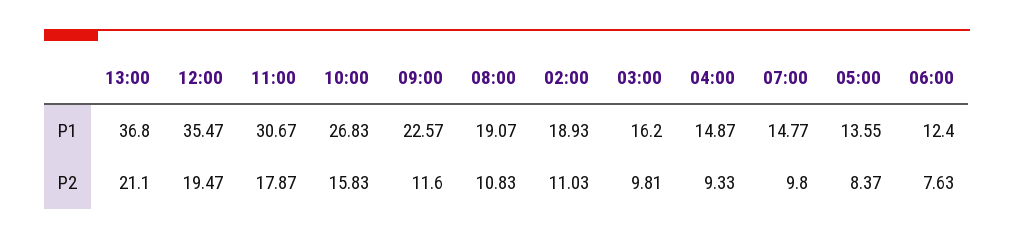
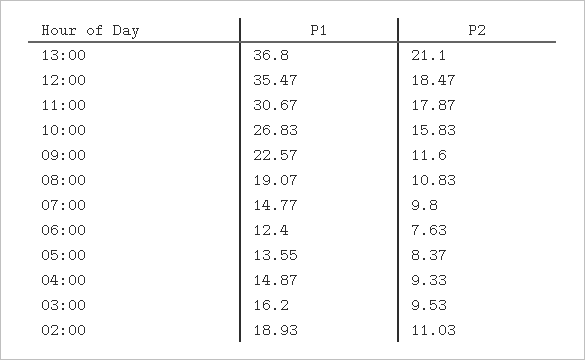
  {
    "13:00": {
      "P1": 36.8,
      "P2": 21.1
    },
    "12:00": {
      "P1": 35.47,
-     "P2": 19.47
+     "P2": 18.47
    },
    "11:00": {
      "P1": 30.67,
      "P2": 17.87
    },
    "10:00": {
      "P1": 26.83,
      "P2": 15.83
    },
    "09:00": {
      "P1": 22.57,
      "P2": 11.6
    },
    "08:00": {
      "P1": 19.07,
      "P2": 10.83
    },
    "02:00": {
      "P1": 18.93,
      "P2": 11.03
    },
    "03:00": {
      "P1": 16.2,
-     "P2": 9.81
+     "P2": 9.53
    },
    "04:00": {
      "P1": 14.87,
      "P2": 9.33
    },
    "07:00": {
      "P1": 14.77,
      "P2": 9.8
    },
    "05:00": {
      "P1": 13.55,
      "P2": 8.37
    },
    "06:00": {
      "P1": 12.4,
      "P2": 7.63
    }
  }

